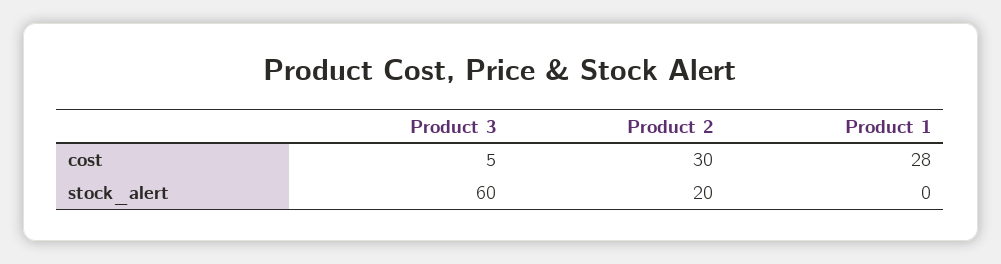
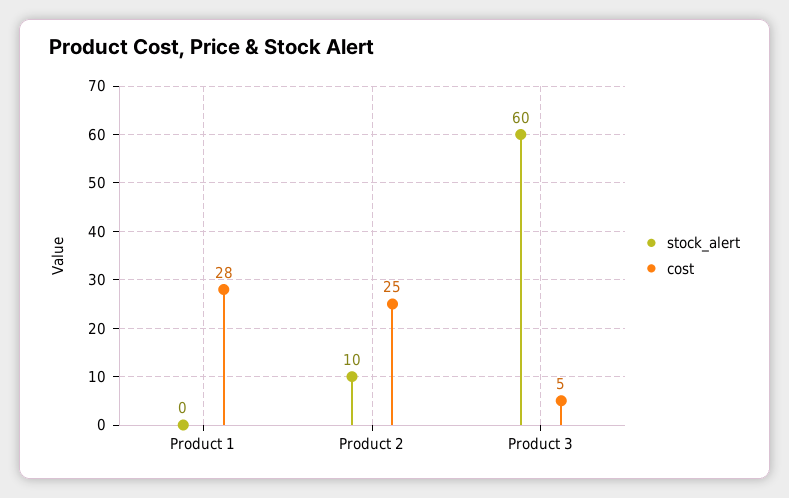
  {
    "cost": {
      "Product 3": 5,
-     "Product 2": 30,
+     "Product 2": 25,
      "Product 1": 28
    },
    "stock_alert": {
      "Product 3": 60,
-     "Product 2": 20,
+     "Product 2": 10,
      "Product 1": 0
    }
  }

